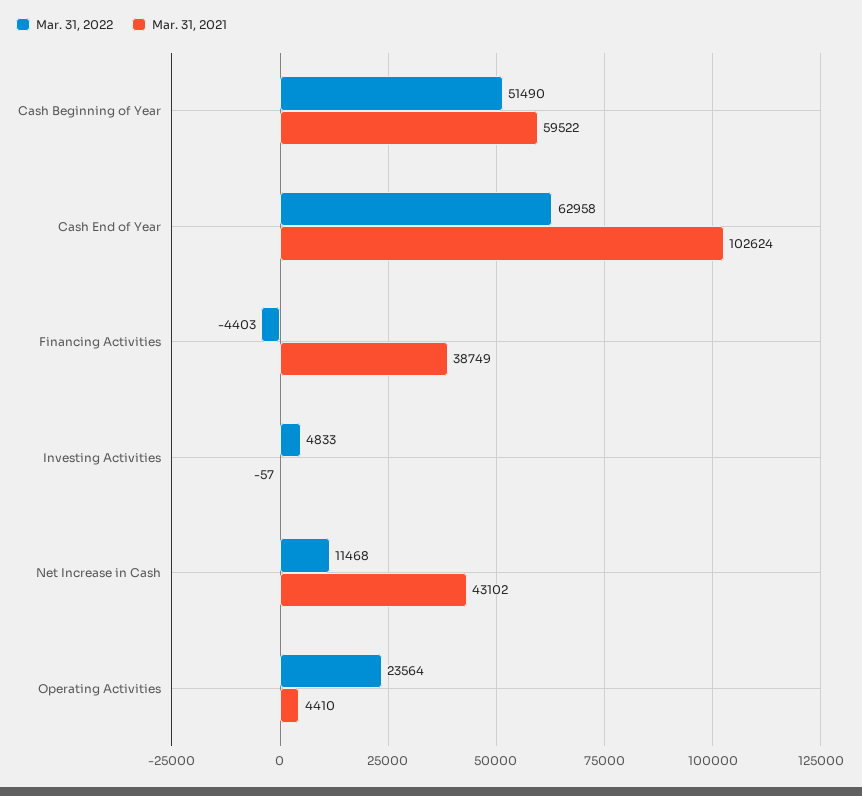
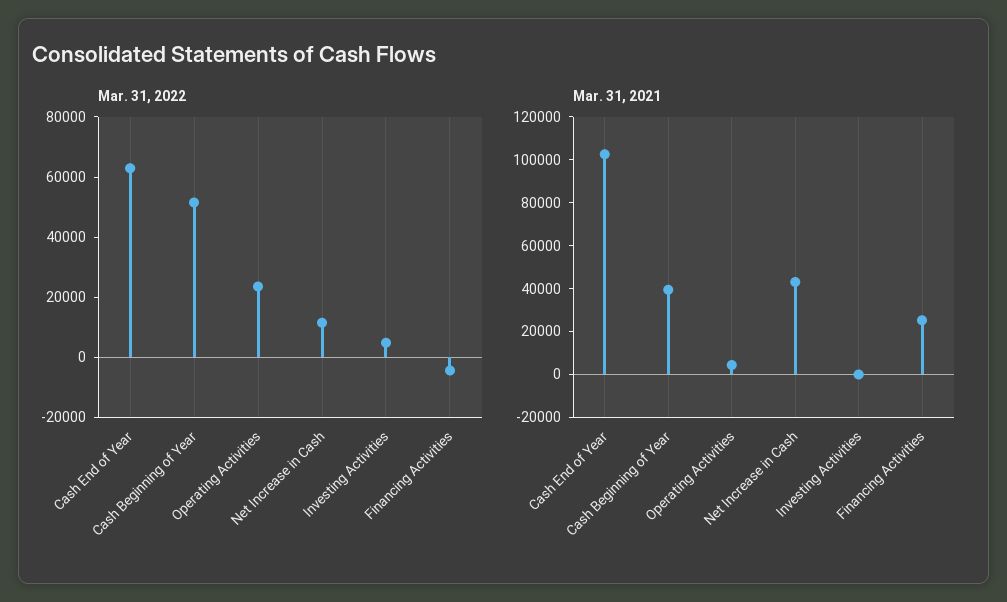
  {
    "Mar. 31, 2022": {
      "Cash Beginning of Year": 51490,
      "Cash End of Year": 62958,
      "Financing Activities": -4403,
      "Investing Activities": 4833,
      "Net Increase in Cash": 11468,
      "Operating Activities": 23564
    },
    "Mar. 31, 2021": {
-     "Cash Beginning of Year": 59522,
+     "Cash Beginning of Year": 40000,
      "Cash End of Year": 102624,
-     "Financing Activities": 38749,
+     "Financing Activities": 25000,
      "Investing Activities": -57,
      "Net Increase in Cash": 43102,
      "Operating Activities": 4410
    }
  }

